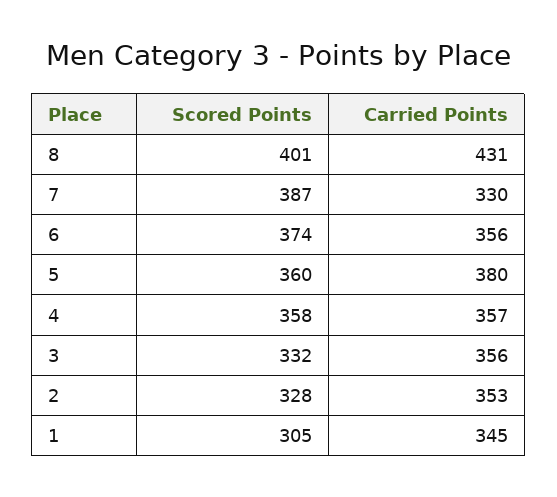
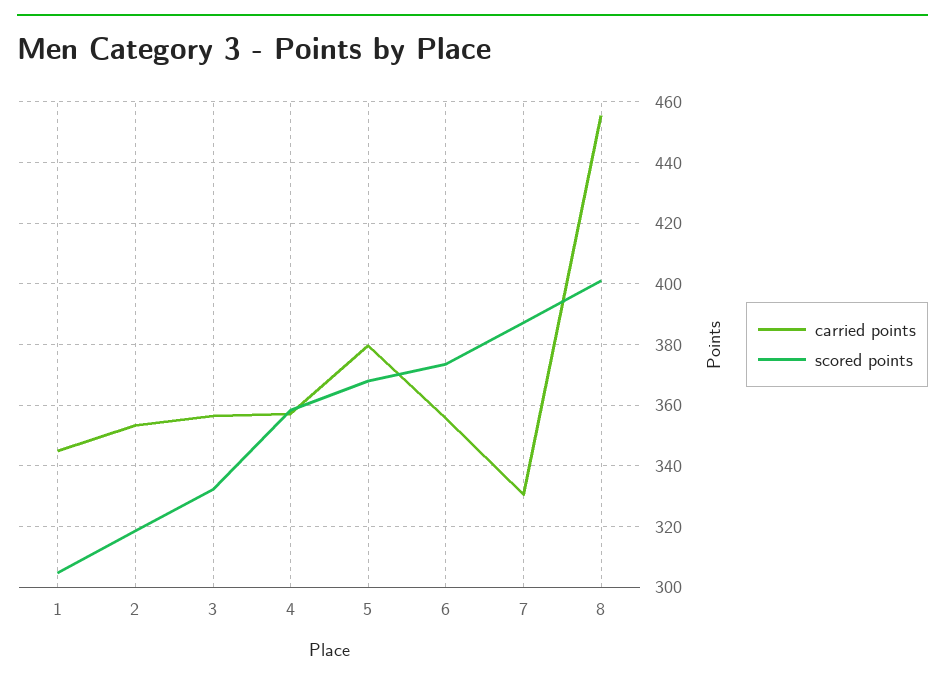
  {
    "Scored Points": {
      "8": 401,
      "7": 387,
      "6": 374,
-     "5": 360,
+     "5": 368,
      "4": 358,
      "3": 332,
-     "2": 328,
+     "2": 318,
      "1": 305
    },
    "Carried Points": {
-     "8": 431,
+     "8": 456,
      "7": 330,
      "6": 356,
      "5": 380,
      "4": 357,
      "3": 356,
      "2": 353,
      "1": 345
    }
  }

